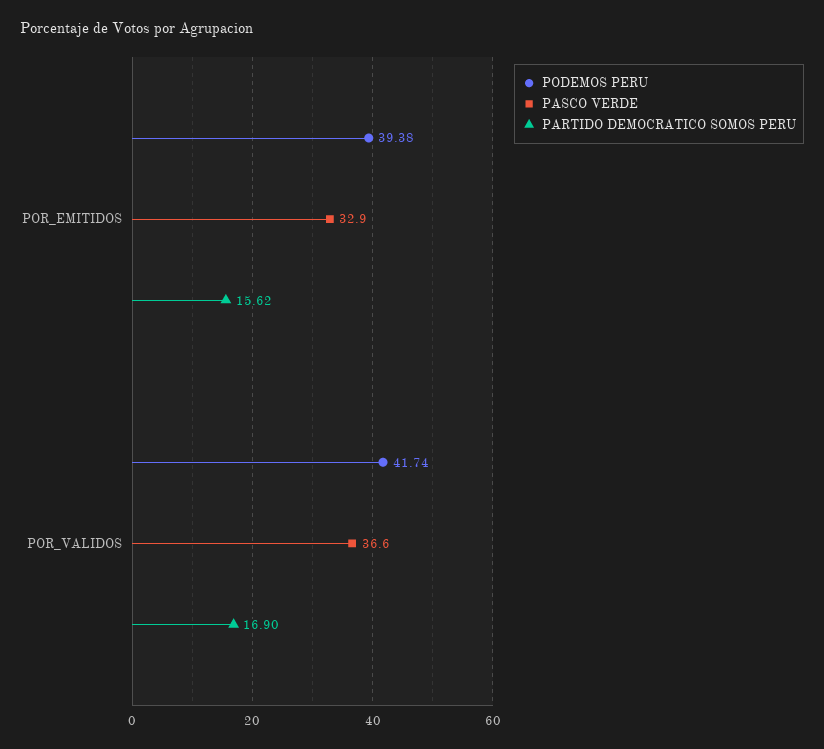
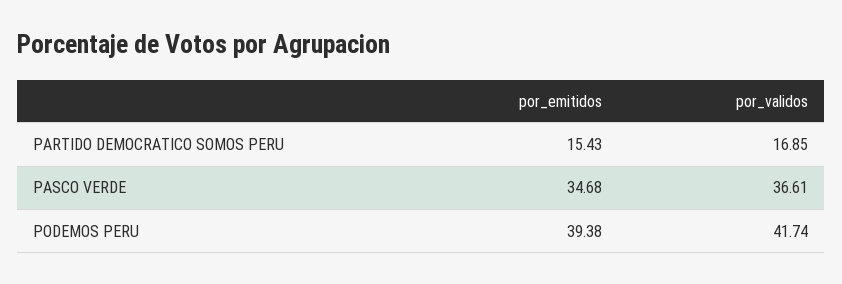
  {
    "PODEMOS PERU": {
      "POR_EMITIDOS": 39.38,
      "POR_VALIDOS": 41.74
    },
    "PASCO VERDE": {
-     "POR_EMITIDOS": 32.9,
+     "POR_EMITIDOS": 34.68,
      "POR_VALIDOS": 36.61
    },
    "PARTIDO DEMOCRATICO SOMOS PERU": {
-     "POR_EMITIDOS": 15.62,
+     "POR_EMITIDOS": 15.43,
-     "POR_VALIDOS": 16.9
+     "POR_VALIDOS": 16.85
    }
  }

